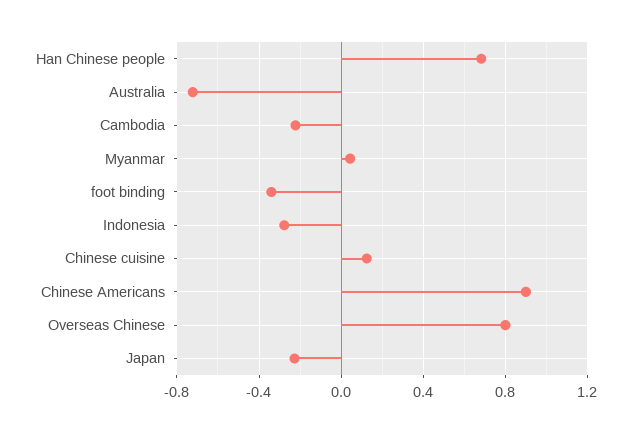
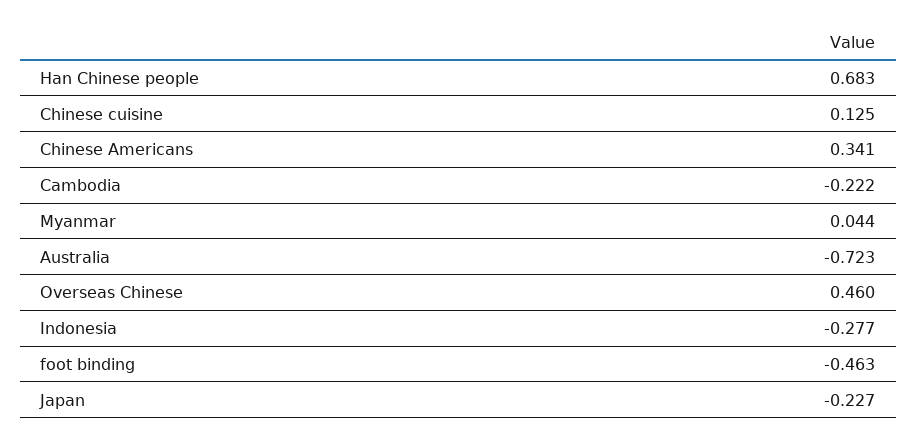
  {
    "Han Chinese people": 0.683,
    "Australia": -0.723,
    "Cambodia": -0.222,
    "Myanmar": 0.044,
-   "foot binding": -0.35,
+   "foot binding": -0.463,
    "Indonesia": -0.277,
    "Chinese cuisine": 0.125,
-   "Chinese Americans": 0.9,
+   "Chinese Americans": 0.341,
-   "Overseas Chinese": 0.8,
+   "Overseas Chinese": 0.46,
    "Japan": -0.227
  }

